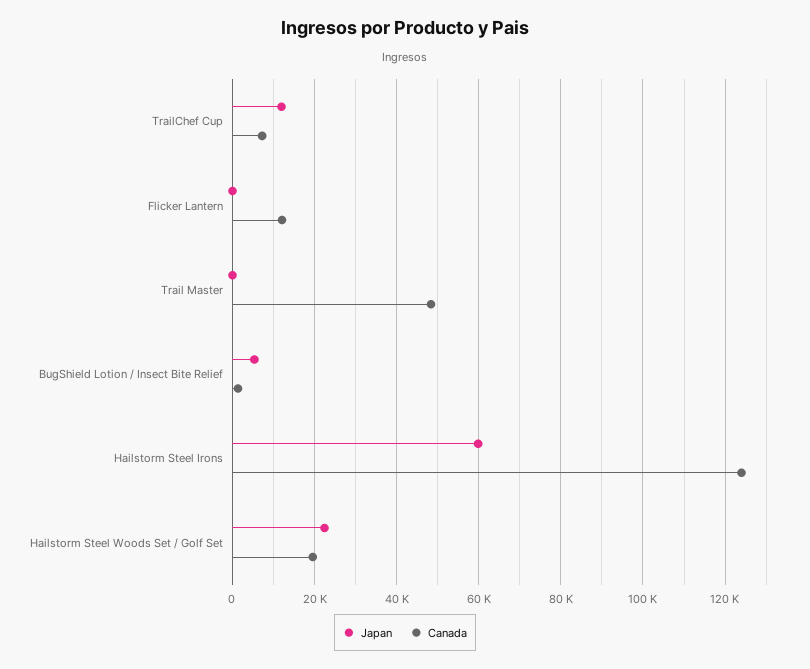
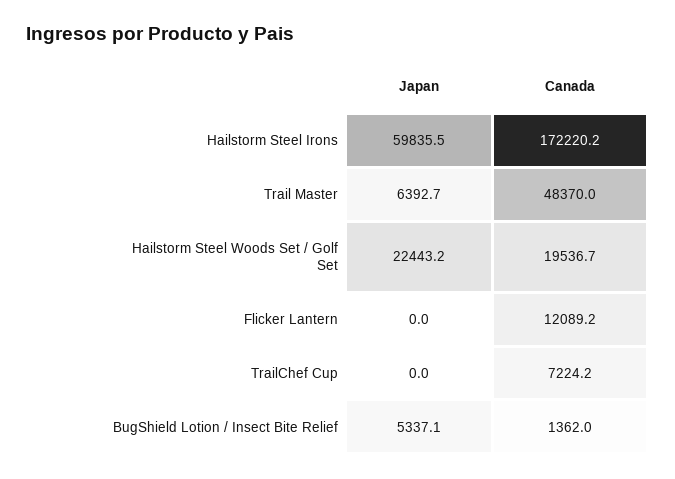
  {
    "Japan": {
-     "TrailChef Cup": 12000,
+     "TrailChef Cup": 0,
      "Flicker Lantern": 0,
-     "Trail Master": 0,
+     "Trail Master": 6392.7,
      "BugShield Lotion / Insect Bite Relief": 5337.1,
      "Hailstorm Steel Irons": 59835.5,
      "Hailstorm Steel Woods Set / Golf Set": 22443.2
    },
    "Canada": {
      "TrailChef Cup": 7224.2,
      "Flicker Lantern": 12089.2,
      "Trail Master": 48370,
      "BugShield Lotion / Insect Bite Relief": 1362,
-     "Hailstorm Steel Irons": 124000,
+     "Hailstorm Steel Irons": 172220.2,
      "Hailstorm Steel Woods Set / Golf Set": 19536.7
    }
  }

